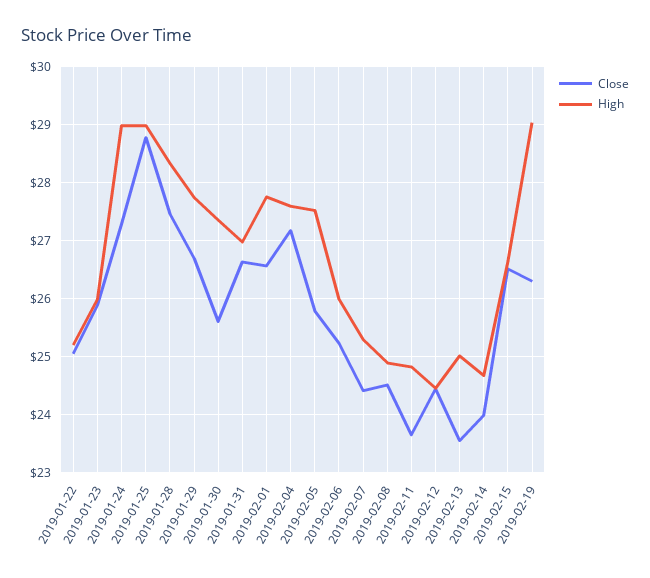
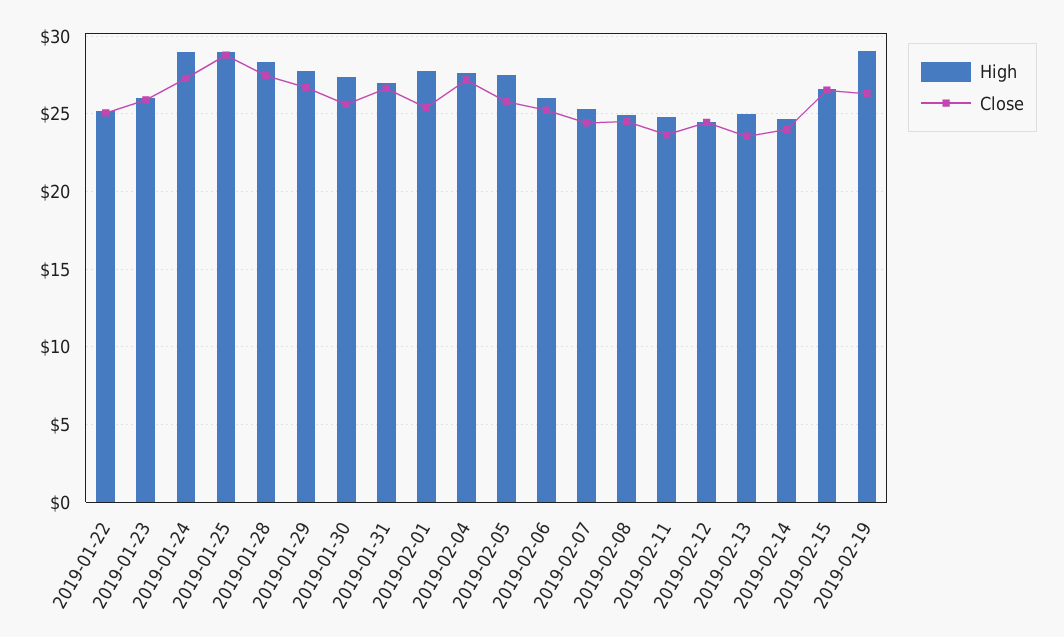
  {
    "Close": {
      "2019-01-22": 25,
      "2019-01-23": 25.8,
      "2019-01-24": 27.2,
      "2019-01-25": 28.8,
      "2019-01-28": 27.4,
      "2019-01-29": 26.6,
      "2019-01-30": 25.6,
      "2019-01-31": 26.6,
-     "2019-02-01": 26.6,
+     "2019-02-01": 25.5,
      "2019-02-04": 27.2,
      "2019-02-05": 25.8,
      "2019-02-06": 25.2,
      "2019-02-07": 24.4,
      "2019-02-08": 24.6,
      "2019-02-11": 23.6,
      "2019-02-12": 24.4,
      "2019-02-13": 23.6,
      "2019-02-14": 24,
      "2019-02-15": 26.6,
      "2019-02-19": 26.4
    },
    "High": {
      "2019-01-22": 25.2,
      "2019-01-23": 26,
      "2019-01-24": 29,
      "2019-01-25": 29,
      "2019-01-28": 28.4,
      "2019-01-29": 27.8,
      "2019-01-30": 27.4,
      "2019-01-31": 27,
      "2019-02-01": 27.8,
      "2019-02-04": 27.6,
      "2019-02-05": 27.6,
      "2019-02-06": 26,
      "2019-02-07": 25.2,
      "2019-02-08": 24.8,
      "2019-02-11": 24.8,
      "2019-02-12": 24.4,
      "2019-02-13": 25,
      "2019-02-14": 24.6,
      "2019-02-15": 26.6,
      "2019-02-19": 29
    }
  }

